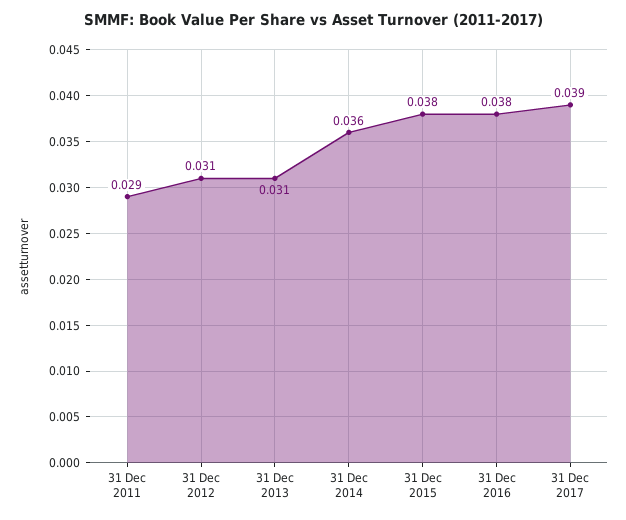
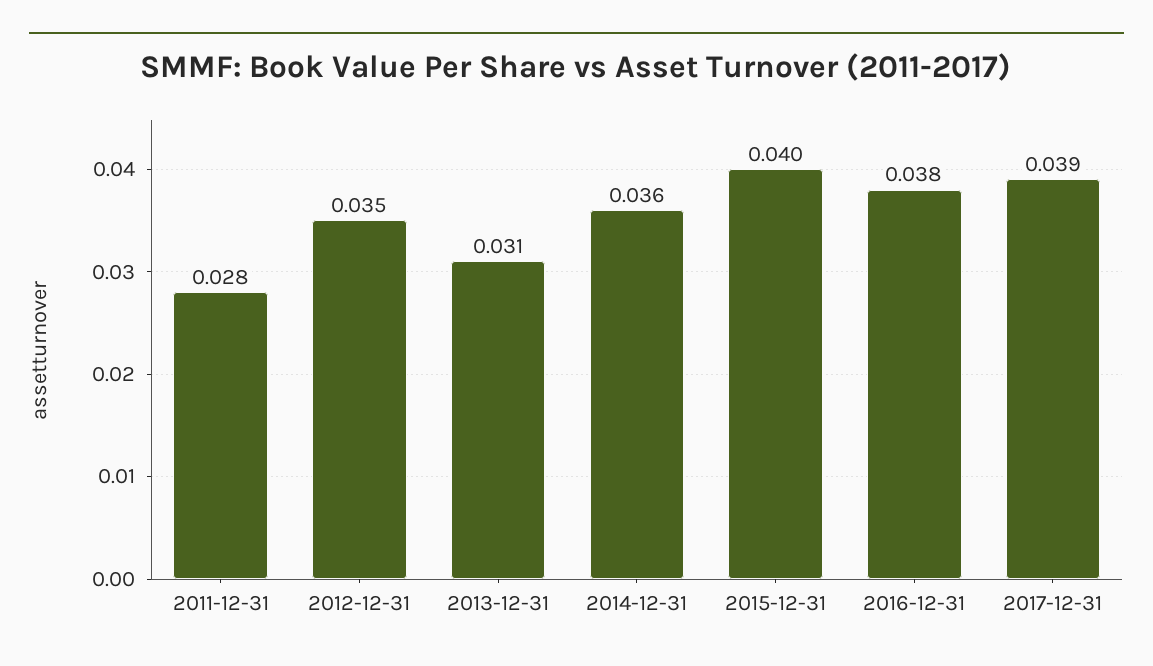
  {
-   "31 Dec 2011": 0.029,
+   "31 Dec 2011": 0.028,
-   "31 Dec 2012": 0.031,
+   "31 Dec 2012": 0.035,
    "31 Dec 2013": 0.031,
    "31 Dec 2014": 0.036,
-   "31 Dec 2015": 0.038,
+   "31 Dec 2015": 0.04,
    "31 Dec 2016": 0.038,
    "31 Dec 2017": 0.039
  }

